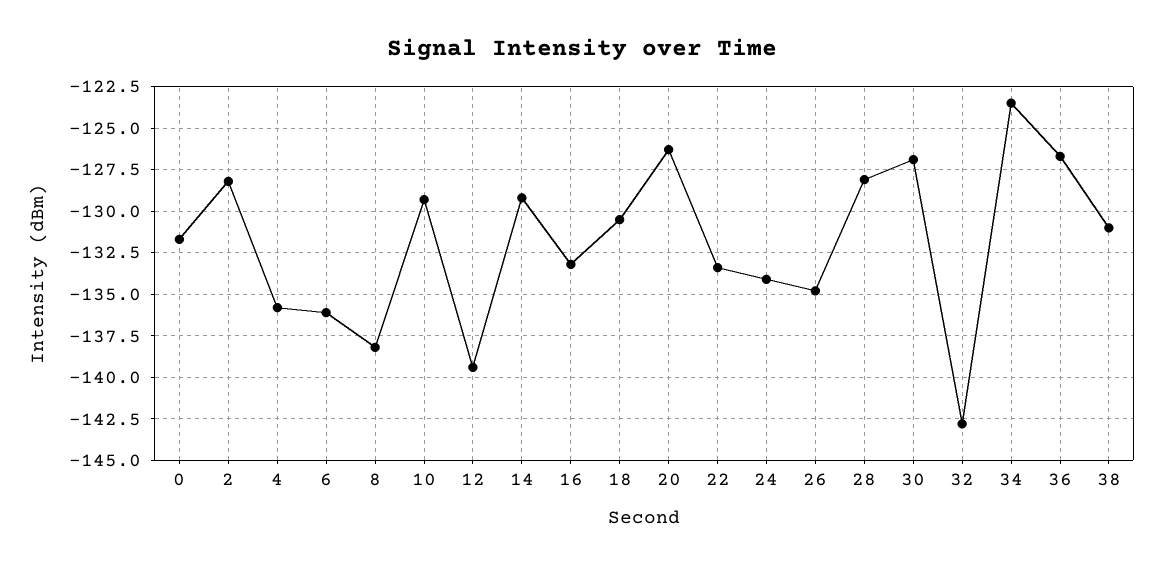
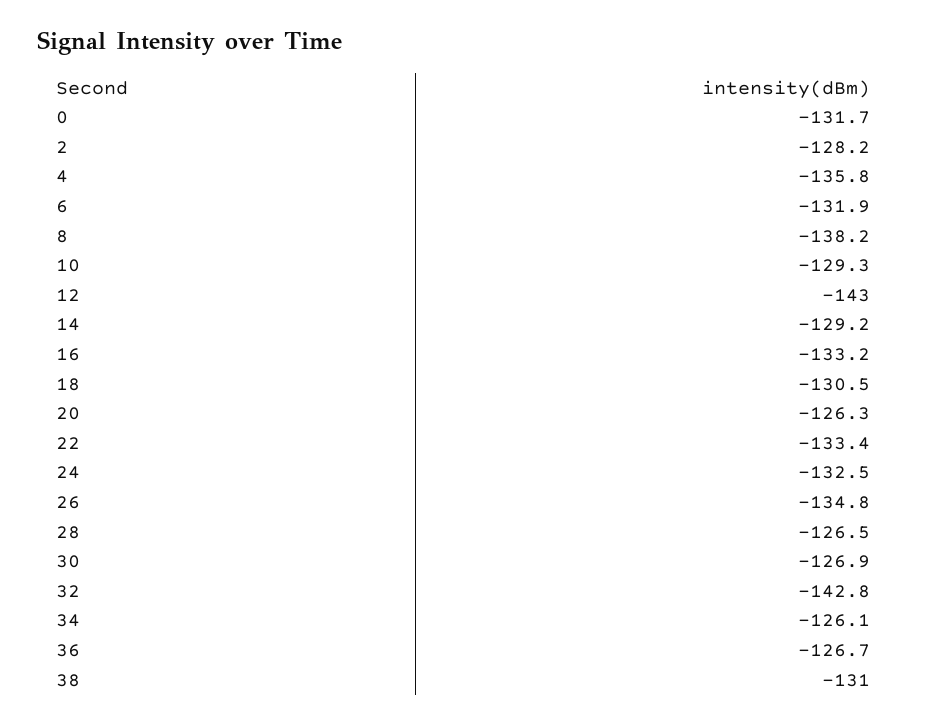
  {
    "0": -131.7,
    "2": -128.2,
    "4": -135.8,
-   "6": -136,
+   "6": -131.9,
    "8": -138.2,
    "10": -129.3,
-   "12": -139.5,
+   "12": -143,
    "14": -129.2,
    "16": -133.2,
    "18": -130.5,
    "20": -126.3,
    "22": -133.4,
-   "24": -134,
+   "24": -132.5,
    "26": -134.8,
-   "28": -128,
+   "28": -126.5,
    "30": -126.9,
    "32": -142.8,
-   "34": -123.5,
+   "34": -126.1,
    "36": -126.7,
    "38": -131
  }

